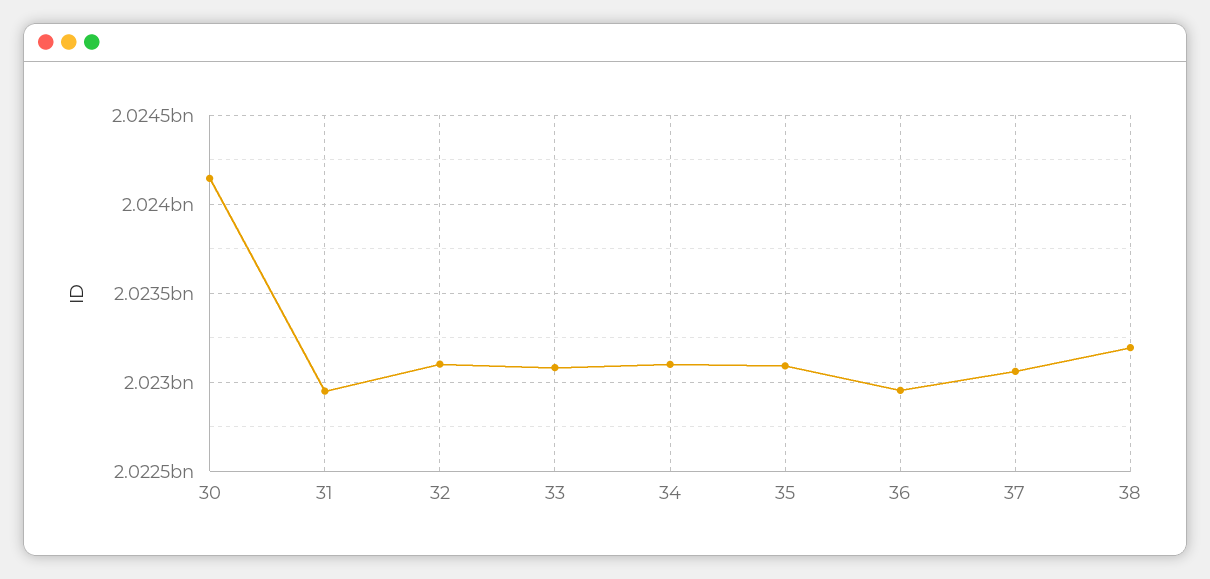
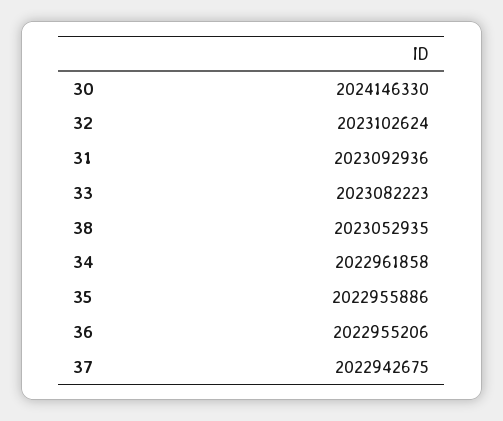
  {
    "30": 2024146330,
-   "31": 2022950000,
+   "31": 2023092936,
    "32": 2023102624,
    "33": 2023082223,
-   "34": 2023100000,
+   "34": 2022961858,
-   "35": 2023100000,
+   "35": 2022955886,
    "36": 2022955206,
-   "37": 2023050000,
+   "37": 2022942675,
-   "38": 2023200000
+   "38": 2023052935
  }

